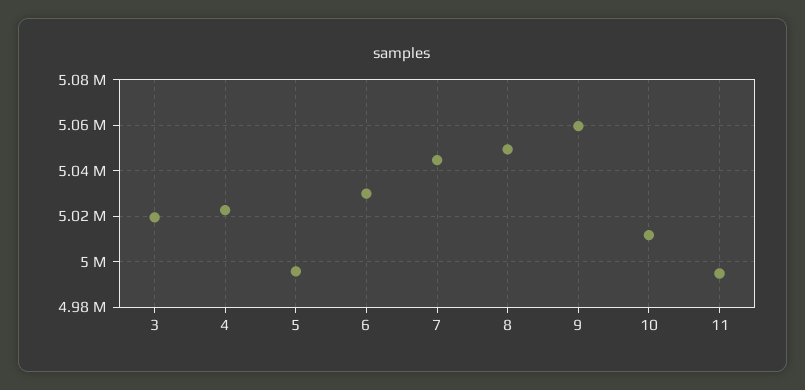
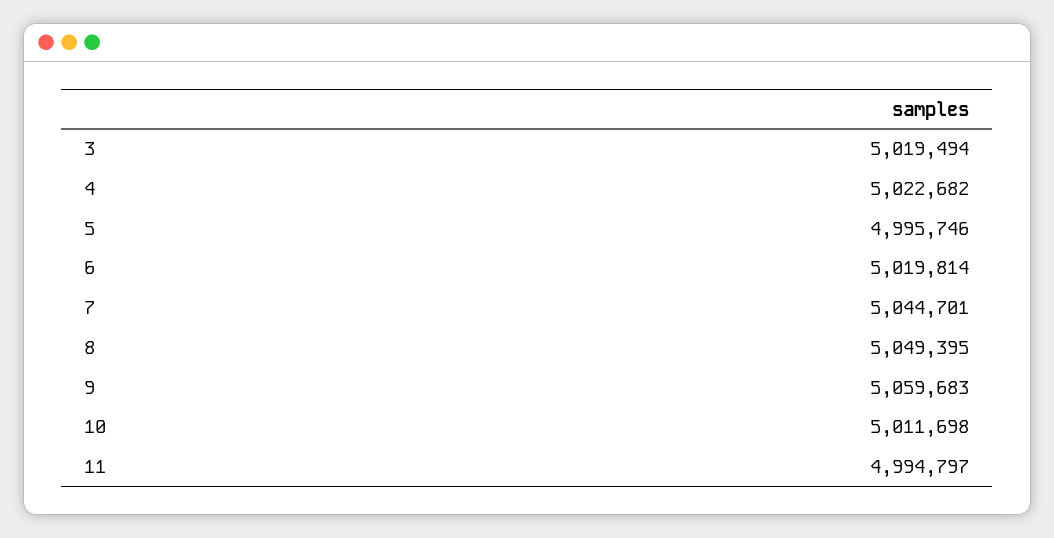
  {
    "3": 5019494,
    "4": 5022682,
    "5": 4995746,
-   "6": 5030000,
+   "6": 5019814,
    "7": 5044701,
    "8": 5049395,
    "9": 5059683,
    "10": 5011698,
    "11": 4994797
  }

